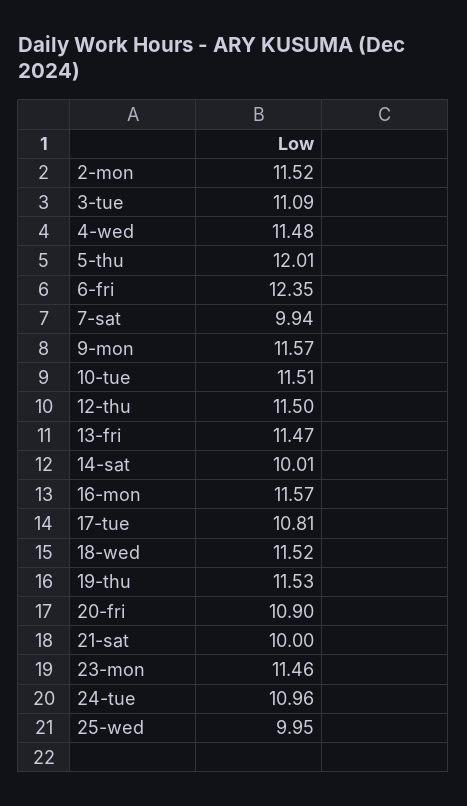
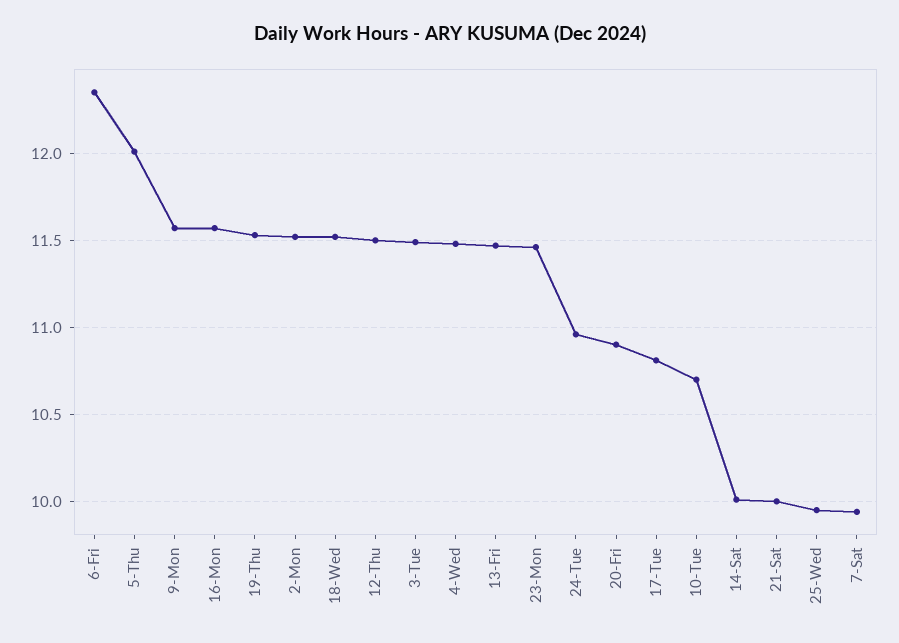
  {
    "2-mon": 11.52,
-   "3-tue": 11.09,
+   "3-tue": 11.5,
    "4-wed": 11.48,
    "5-thu": 12.01,
    "6-fri": 12.35,
    "7-sat": 9.94,
    "9-mon": 11.57,
-   "10-tue": 11.51,
+   "10-tue": 10.7,
    "12-thu": 11.5,
    "13-fri": 11.47,
    "14-sat": 10.01,
    "16-mon": 11.57,
    "17-tue": 10.81,
    "18-wed": 11.52,
    "19-thu": 11.53,
    "20-fri": 10.9,
    "21-sat": 10,
    "23-mon": 11.46,
    "24-tue": 10.96,
    "25-wed": 9.95
  }

